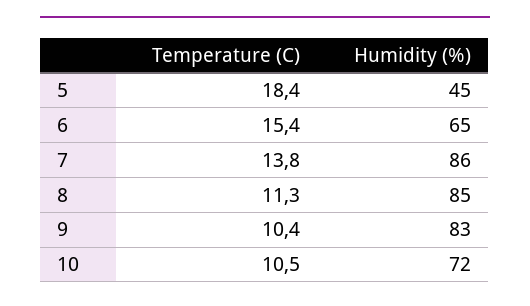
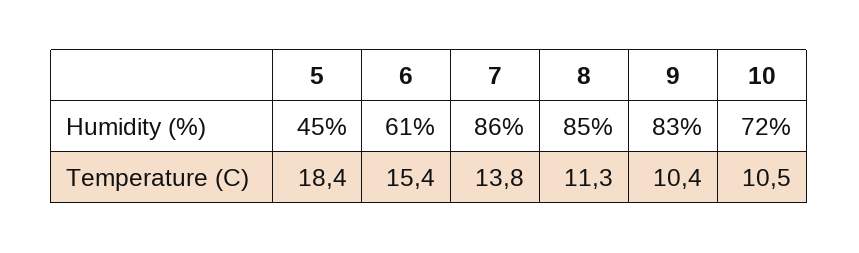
  {
    "Temperature (C)": {
      "5": 18.4,
      "6": 15.4,
      "7": 13.8,
      "8": 11.3,
      "9": 10.4,
      "10": 10.5
    },
    "Humidity (%)": {
      "5": 45,
-     "6": 65,
+     "6": 61,
      "7": 86,
      "8": 85,
      "9": 83,
      "10": 72
    }
  }

